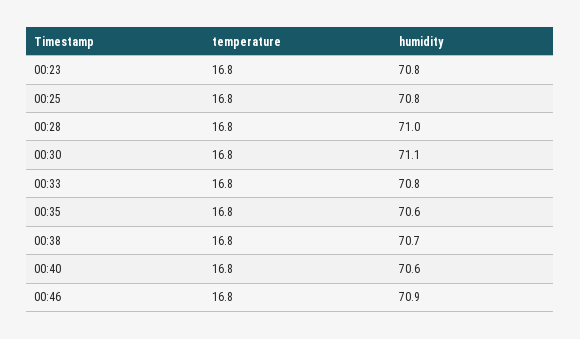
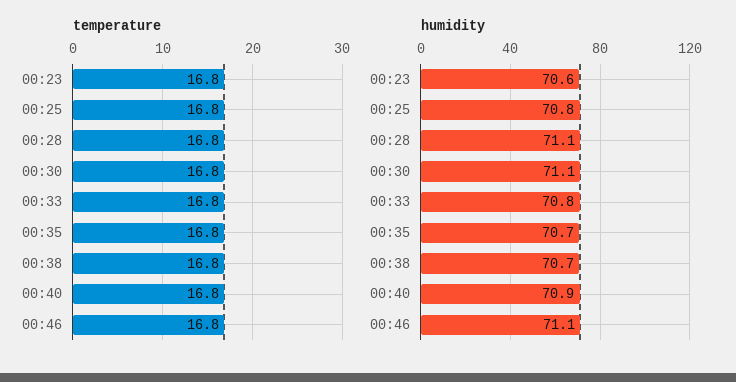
  {
    "temperature": {
      "00:23": 16.8,
      "00:25": 16.8,
      "00:28": 16.8,
      "00:30": 16.8,
      "00:33": 16.8,
      "00:35": 16.8,
      "00:38": 16.8,
      "00:40": 16.8,
      "00:46": 16.8
    },
    "humidity": {
-     "00:23": 70.8,
+     "00:23": 70.6,
      "00:25": 70.8,
-     "00:28": 71,
+     "00:28": 71.1,
      "00:30": 71.1,
      "00:33": 70.8,
-     "00:35": 70.6,
+     "00:35": 70.7,
      "00:38": 70.7,
-     "00:40": 70.6,
+     "00:40": 70.9,
-     "00:46": 70.9
+     "00:46": 71.1
    }
  }

